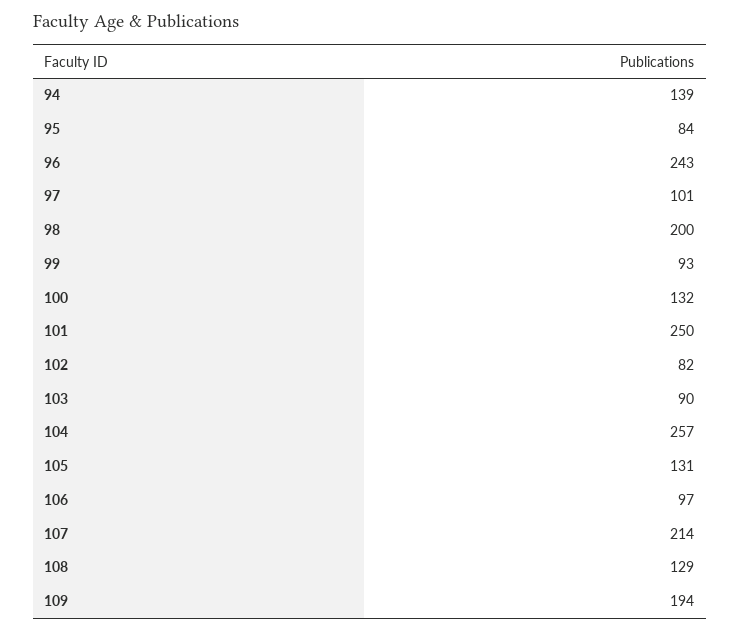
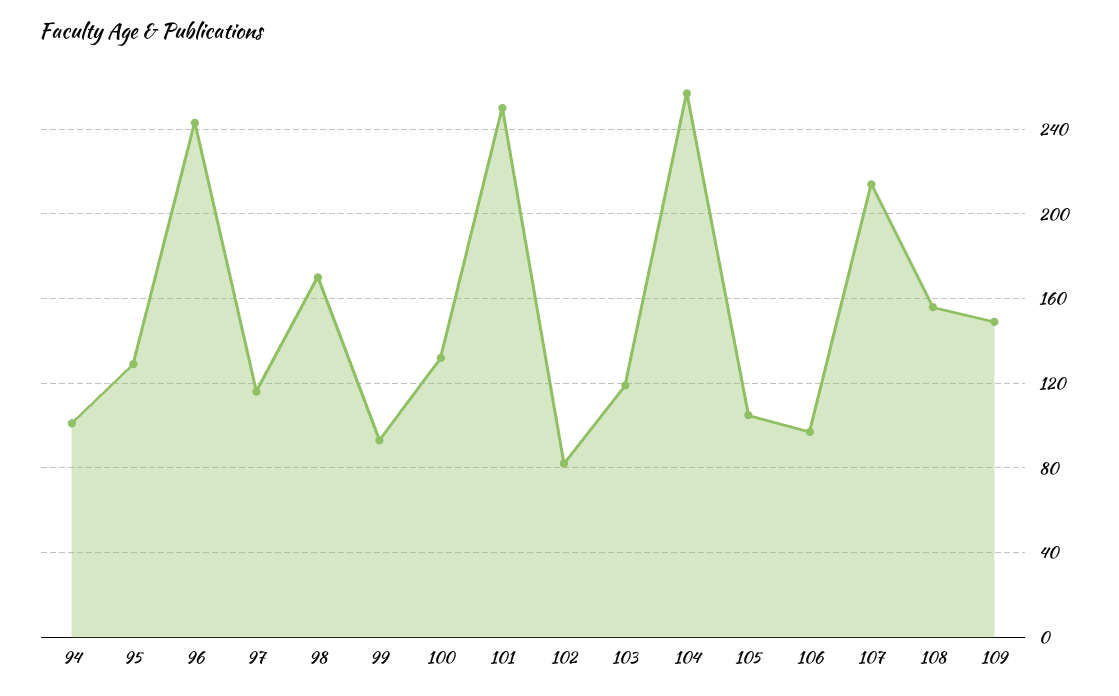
  {
-   "94": 139,
+   "94": 100,
-   "95": 84,
+   "95": 130,
    "96": 243,
-   "97": 101,
+   "97": 115,
-   "98": 200,
+   "98": 170,
    "99": 93,
    "100": 132,
    "101": 250,
    "102": 82,
-   "103": 90,
+   "103": 120,
    "104": 257,
-   "105": 131,
+   "105": 105,
    "106": 97,
    "107": 214,
-   "108": 129,
+   "108": 155,
-   "109": 194
+   "109": 150
  }

